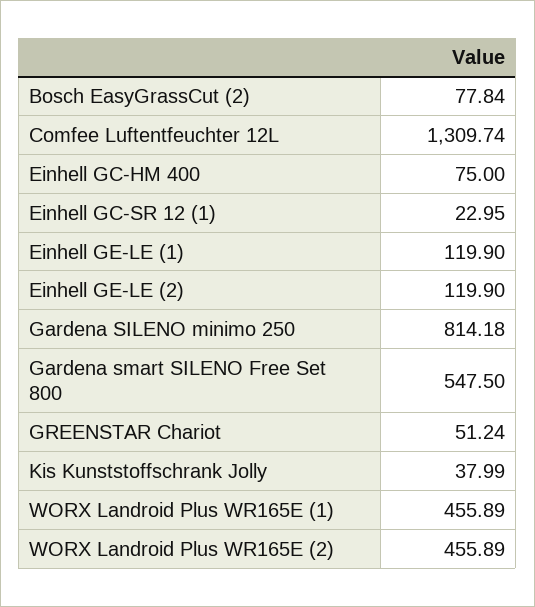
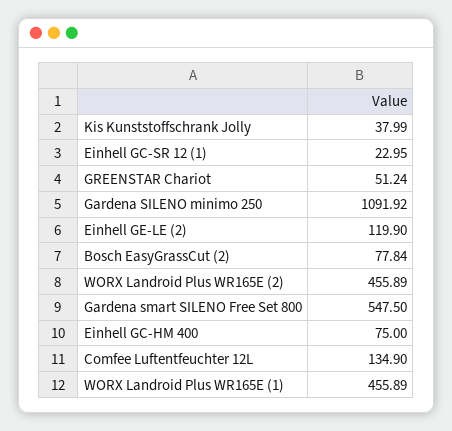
  {
    "Bosch EasyGrassCut (2)": 77.84,
-   "Comfee Luftentfeuchter 12L": 1309.74,
+   "Comfee Luftentfeuchter 12L": 134.9,
    "Einhell GC-HM 400": 75,
    "Einhell GC-SR 12 (1)": 22.95,
-   "Einhell GE-LE (1)": 119.9,
    "Einhell GE-LE (2)": 119.9,
-   "Gardena SILENO minimo 250": 814.18,
+   "Gardena SILENO minimo 250": 1091.92,
    "Gardena smart SILENO Free Set 800": 547.5,
    "GREENSTAR Chariot": 51.24,
    "Kis Kunststoffschrank Jolly": 37.99,
    "WORX Landroid Plus WR165E (1)": 455.89,
    "WORX Landroid Plus WR165E (2)": 455.89
  }

